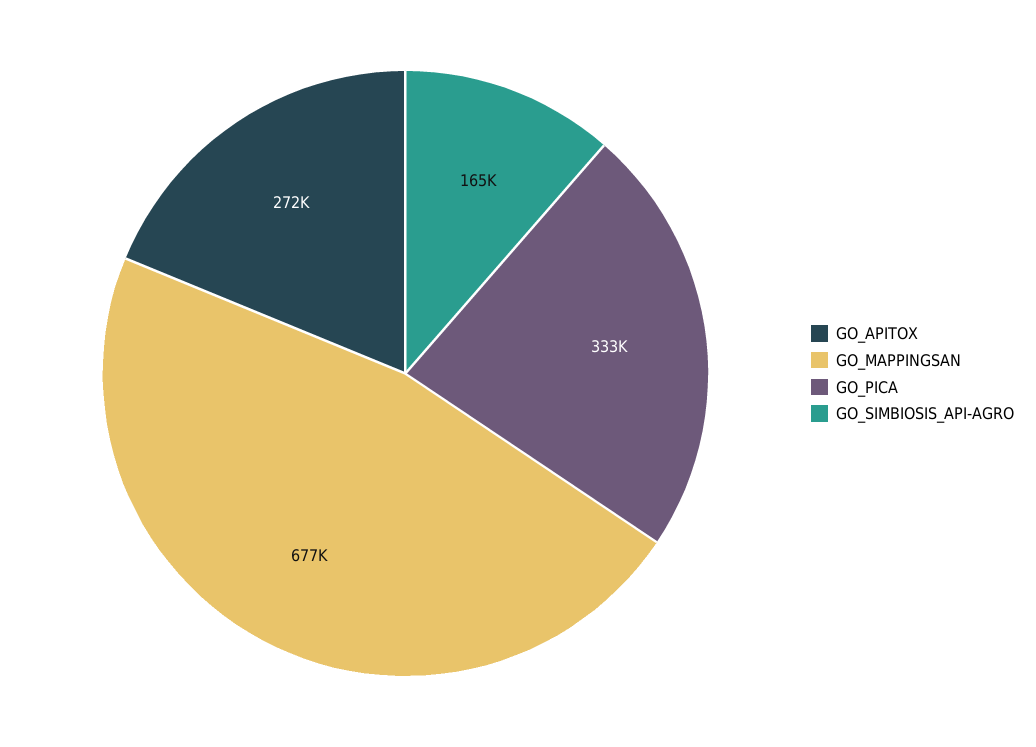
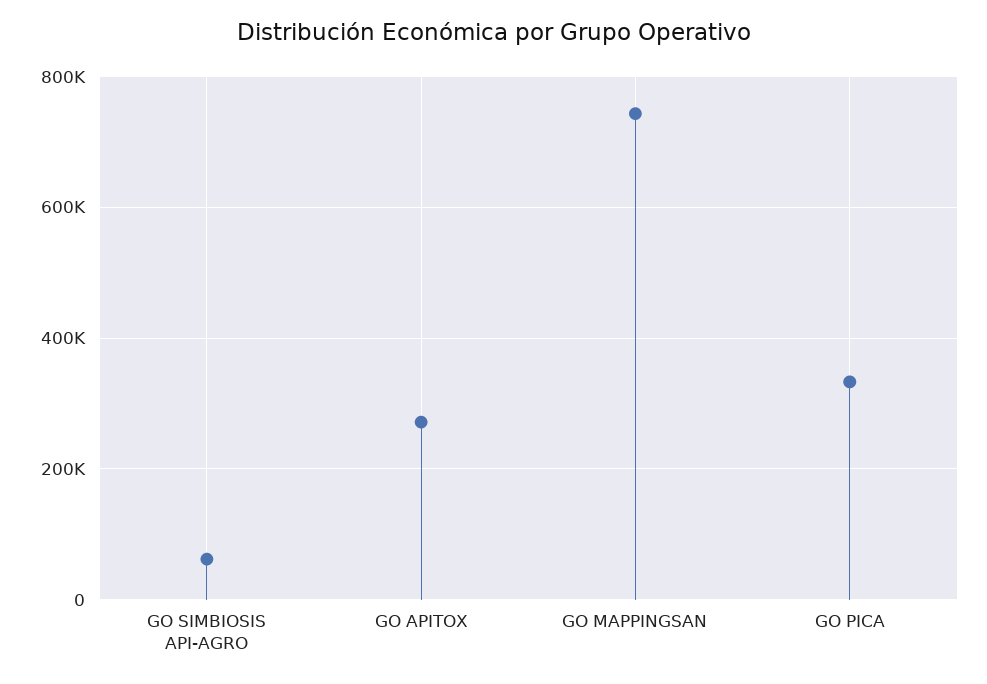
  {
    "GO_APITOX": 272000,
-   "GO_MAPPINGSAN": 677000,
+   "GO_MAPPINGSAN": 740000,
    "GO_PICA": 333000,
-   "GO_SIMBIOSIS_API-AGRO": 165000
+   "GO_SIMBIOSIS_API-AGRO": 60000
  }

